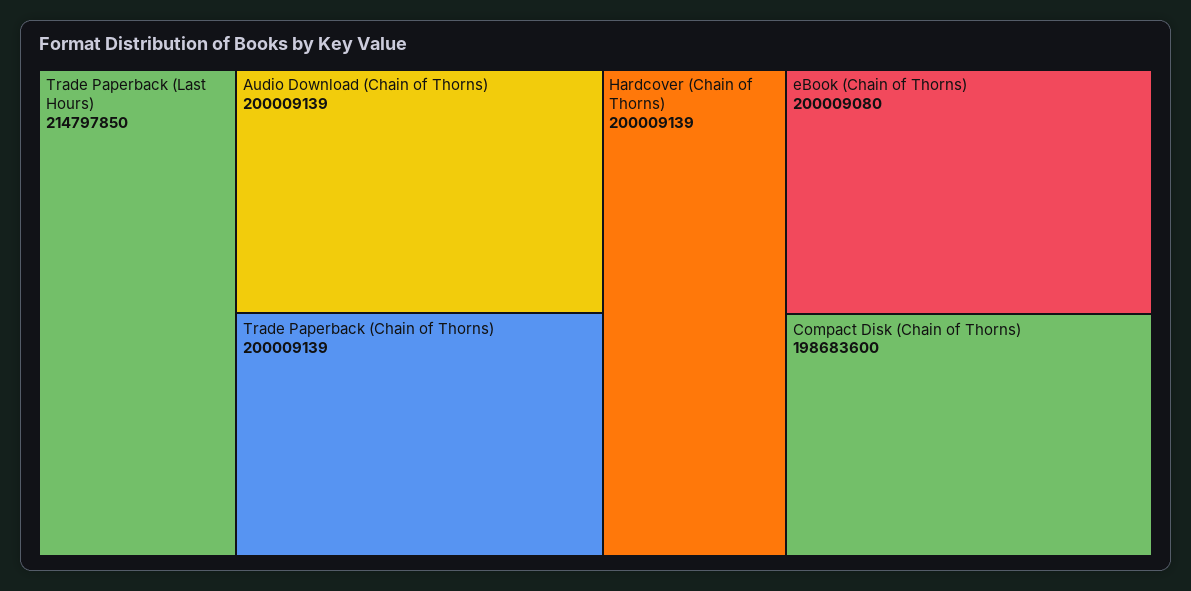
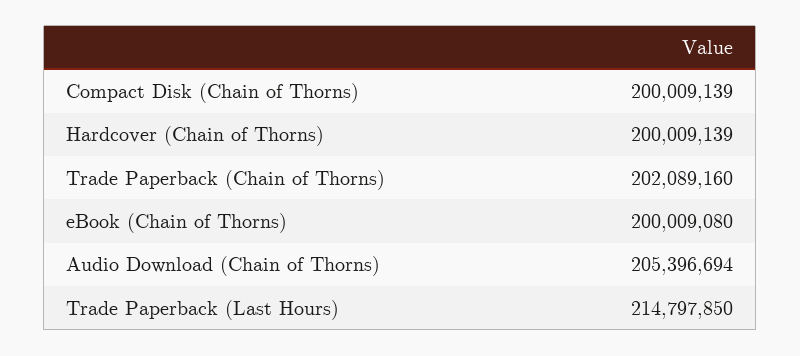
  {
    "Trade Paperback (Last Hours)": 214797850,
-   "Audio Download (Chain of Thorns)": 200009139,
+   "Audio Download (Chain of Thorns)": 205396694,
-   "Trade Paperback (Chain of Thorns)": 200009139,
+   "Trade Paperback (Chain of Thorns)": 202089160,
    "Hardcover (Chain of Thorns)": 200009139,
    "eBook (Chain of Thorns)": 200009080,
-   "Compact Disk (Chain of Thorns)": 198683600
+   "Compact Disk (Chain of Thorns)": 200009139
  }

